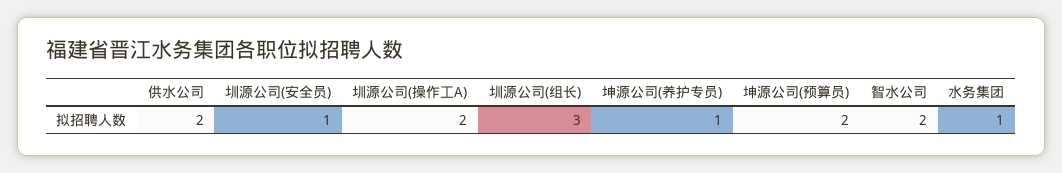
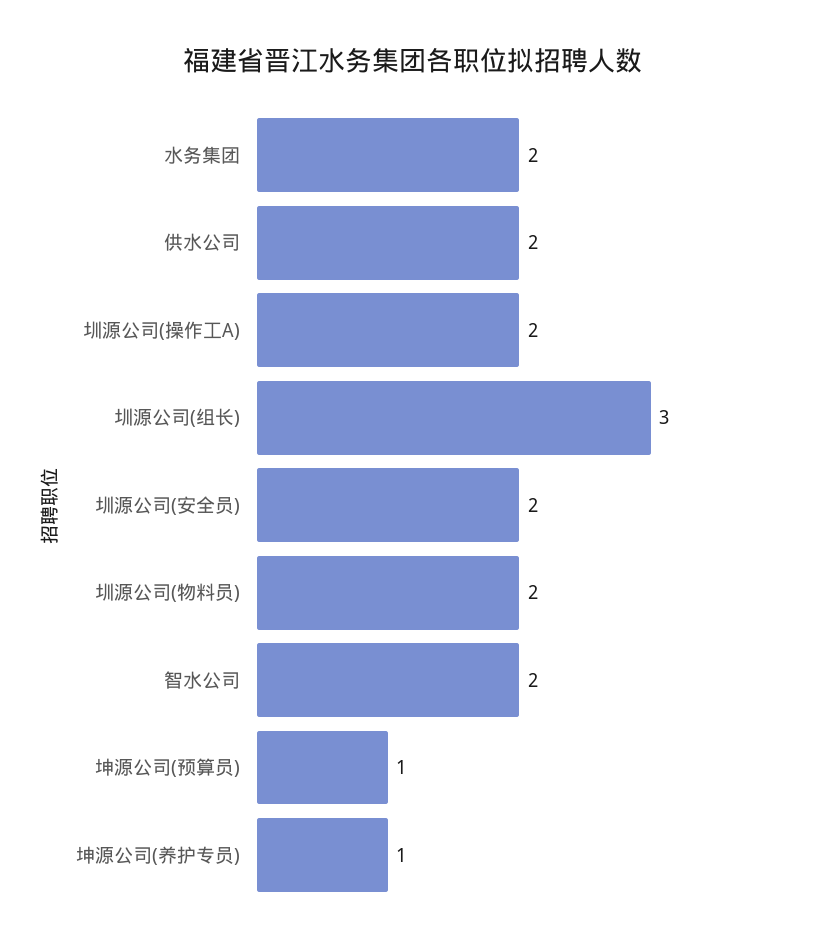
  {
    "供水公司": 2,
-   "圳源公司(安全员)": 1,
+   "圳源公司(安全员)": 2,
    "圳源公司(操作工A)": 2,
    "圳源公司(组长)": 3,
    "坤源公司(养护专员)": 1,
-   "坤源公司(预算员)": 2,
+   "坤源公司(预算员)": 1,
    "智水公司": 2,
-   "水务集团": 1
+   "水务集团": 2,
+   "圳源公司(物料员)": 2
  }

